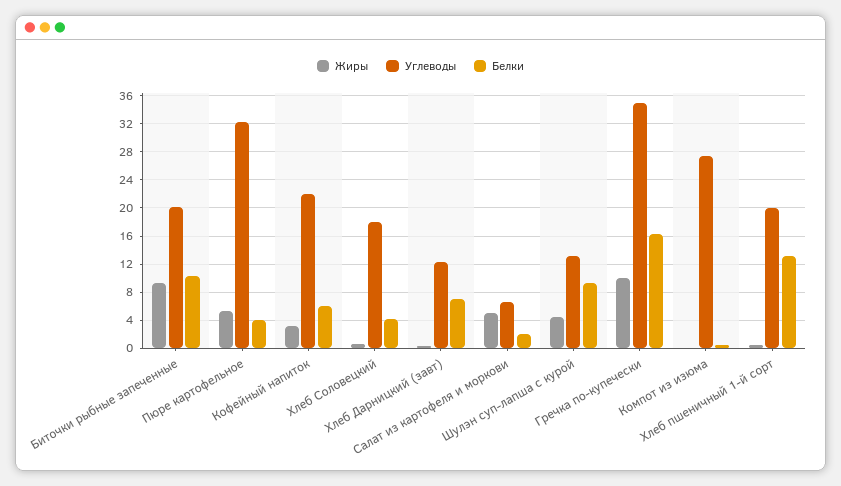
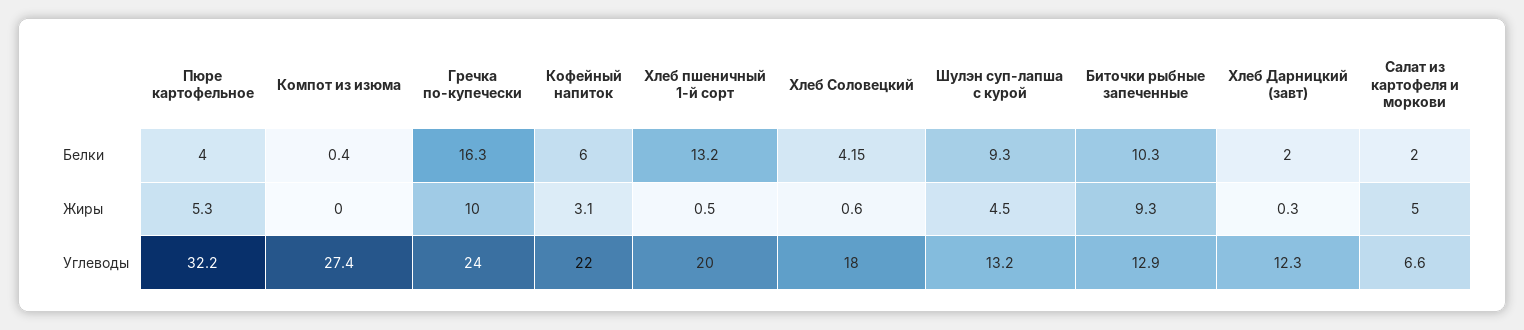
  {
    "Жиры": {
      "Биточки рыбные запеченные": 9.3,
      "Пюре картофельное": 5.3,
      "Кофейный напиток": 3.1,
      "Хлеб Соловецкий": 0.6,
      "Хлеб Дарницкий (завт)": 0.3,
      "Салат из картофеля и моркови": 5,
      "Шулэн суп-лапша с курой": 4.5,
      "Гречка по-купечески": 10,
      "Компот из изюма": 0,
      "Хлеб пшеничный 1-й сорт": 0.5
    },
    "Углеводы": {
-     "Биточки рыбные запеченные": 20,
+     "Биточки рыбные запеченные": 12.9,
      "Пюре картофельное": 32.2,
      "Кофейный напиток": 22,
      "Хлеб Соловецкий": 18,
      "Хлеб Дарницкий (завт)": 12.3,
      "Салат из картофеля и моркови": 6.6,
      "Шулэн суп-лапша с курой": 13.2,
-     "Гречка по-купечески": 35,
+     "Гречка по-купечески": 24,
      "Компот из изюма": 27.4,
      "Хлеб пшеничный 1-й сорт": 20
    },
    "Белки": {
      "Биточки рыбные запеченные": 10.3,
      "Пюре картофельное": 4,
      "Кофейный напиток": 6,
      "Хлеб Соловецкий": 4.15,
-     "Хлеб Дарницкий (завт)": 7,
+     "Хлеб Дарницкий (завт)": 2,
      "Салат из картофеля и моркови": 2,
      "Шулэн суп-лапша с курой": 9.3,
      "Гречка по-купечески": 16.3,
      "Компот из изюма": 0.4,
      "Хлеб пшеничный 1-й сорт": 13.2
    }
  }

